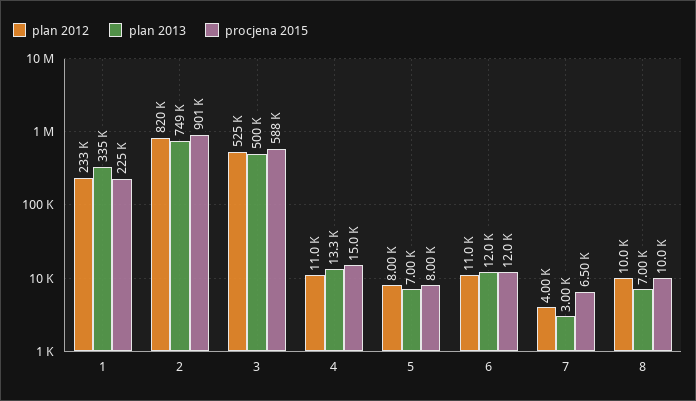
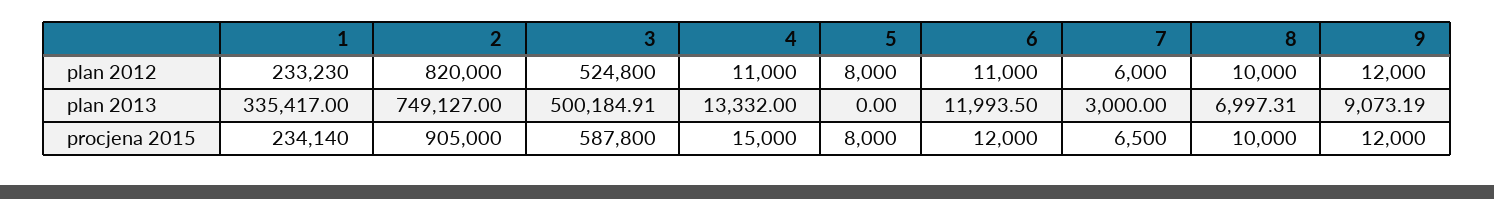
  {
    "plan 2012": {
      "1": 233230,
      "2": 820000,
      "3": 524800,
      "4": 11000,
      "5": 8000,
      "6": 11000,
-     "7": 4000,
+     "7": 6000,
-     "8": 10000
+     "8": 10000,
+     "9": 12000
    },
    "plan 2013": {
      "1": 335417,
      "2": 749127,
      "3": 500184.91,
      "4": 13332,
-     "5": 7000,
+     "5": 0,
      "6": 11993.5,
      "7": 3000,
-     "8": 6997.31
+     "8": 6997.31,
+     "9": 9073.19
    },
    "procjena 2015": {
-     "1": 225000,
+     "1": 234140,
-     "2": 901000,
+     "2": 905000,
      "3": 587800,
      "4": 15000,
      "5": 8000,
      "6": 12000,
      "7": 6500,
-     "8": 10000
+     "8": 10000,
+     "9": 12000
    }
  }

